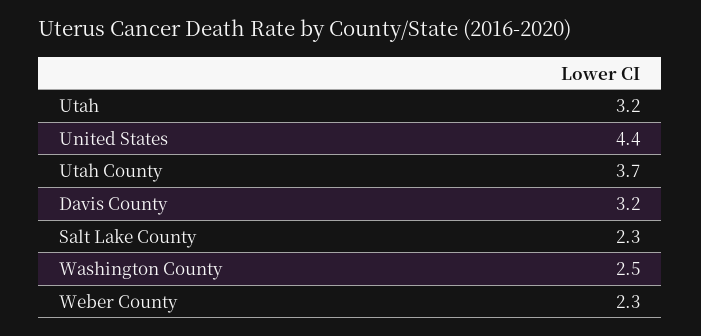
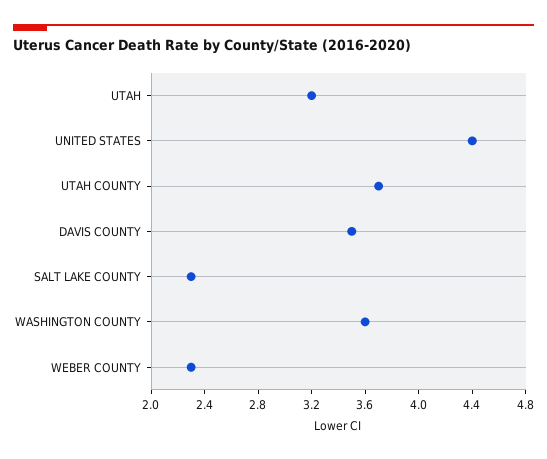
  {
    "Utah": 3.2,
    "United States": 4.4,
    "Utah County": 3.7,
-   "Davis County": 3.2,
+   "Davis County": 3.5,
    "Salt Lake County": 2.3,
-   "Washington County": 2.5,
+   "Washington County": 3.6,
    "Weber County": 2.3
  }

